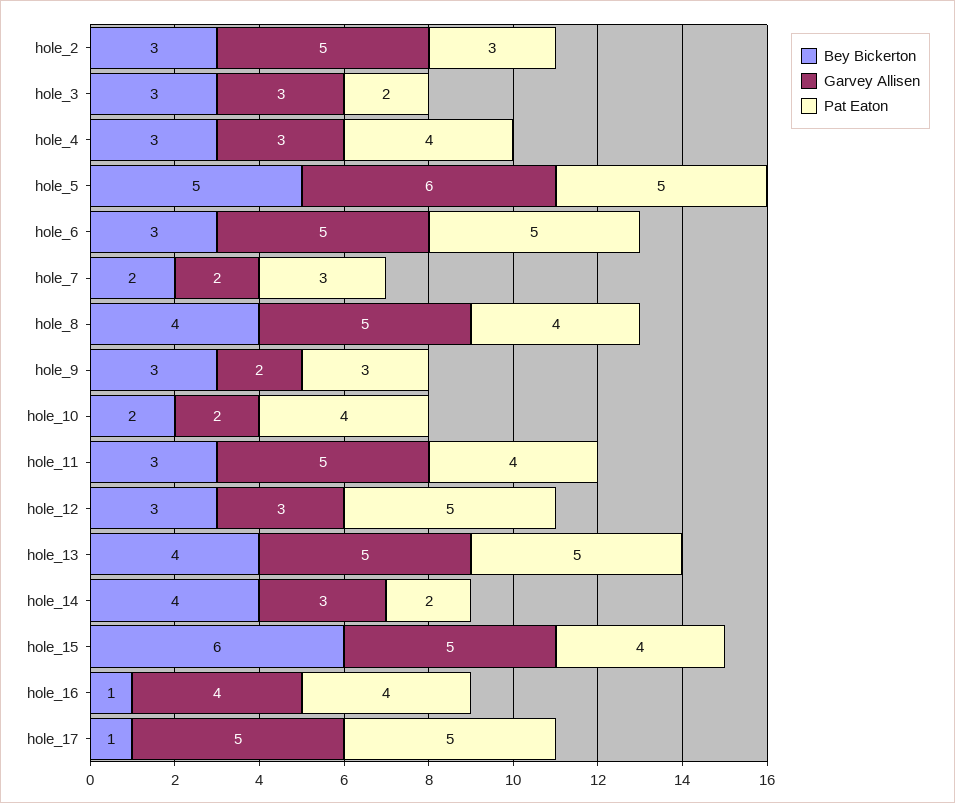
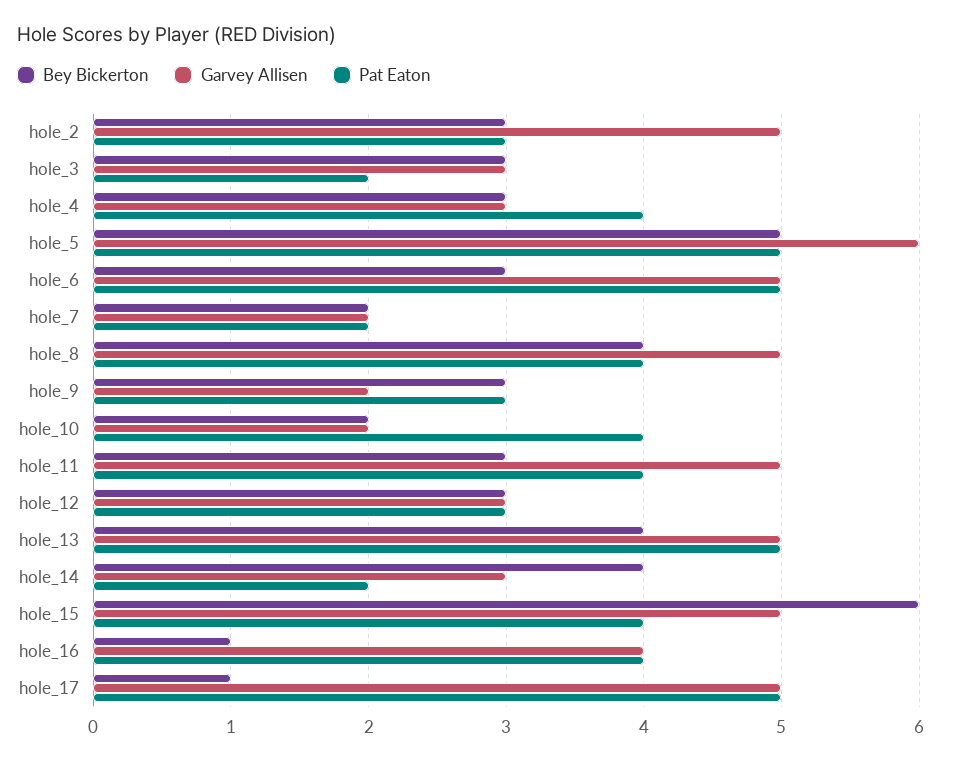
  {
    "Bey Bickerton": {
      "hole_2": 3,
      "hole_3": 3,
      "hole_4": 3,
      "hole_5": 5,
      "hole_6": 3,
      "hole_7": 2,
      "hole_8": 4,
      "hole_9": 3,
      "hole_10": 2,
      "hole_11": 3,
      "hole_12": 3,
      "hole_13": 4,
      "hole_14": 4,
      "hole_15": 6,
      "hole_16": 1,
      "hole_17": 1
    },
    "Garvey Allisen": {
      "hole_2": 5,
      "hole_3": 3,
      "hole_4": 3,
      "hole_5": 6,
      "hole_6": 5,
      "hole_7": 2,
      "hole_8": 5,
      "hole_9": 2,
      "hole_10": 2,
      "hole_11": 5,
      "hole_12": 3,
      "hole_13": 5,
      "hole_14": 3,
      "hole_15": 5,
      "hole_16": 4,
      "hole_17": 5
    },
    "Pat Eaton": {
      "hole_2": 3,
      "hole_3": 2,
      "hole_4": 4,
      "hole_5": 5,
      "hole_6": 5,
-     "hole_7": 3,
+     "hole_7": 2,
      "hole_8": 4,
      "hole_9": 3,
      "hole_10": 4,
      "hole_11": 4,
-     "hole_12": 5,
+     "hole_12": 3,
      "hole_13": 5,
      "hole_14": 2,
      "hole_15": 4,
      "hole_16": 4,
      "hole_17": 5
    }
  }

